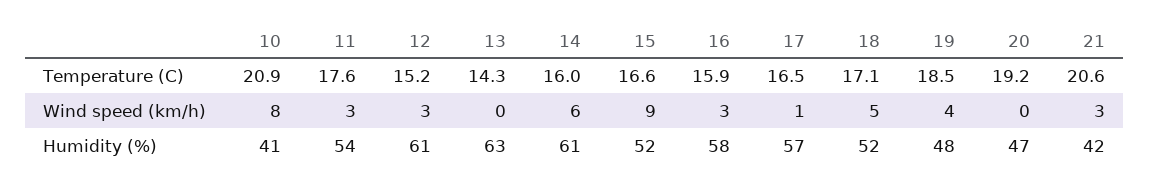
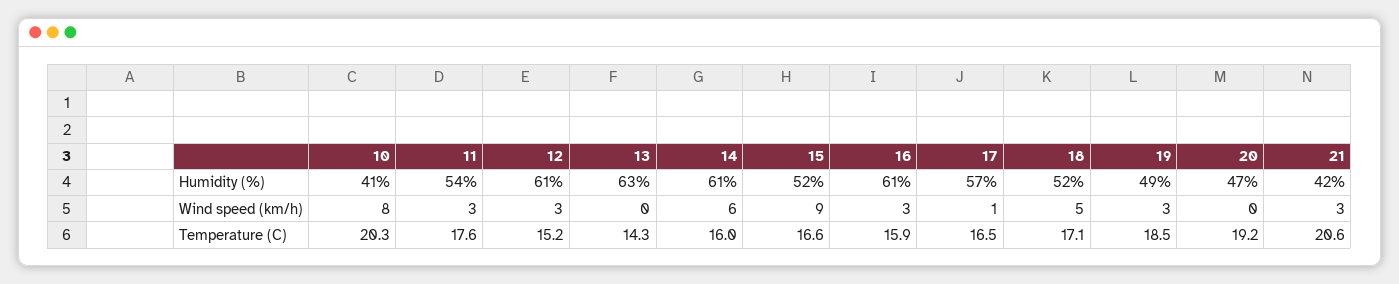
  {
    "10": {
-     "Temperature (C)": 20.9,
+     "Temperature (C)": 20.3,
      "Wind speed (km/h)": 8,
      "Humidity (%)": 41
    },
    "11": {
      "Temperature (C)": 17.6,
      "Wind speed (km/h)": 3,
      "Humidity (%)": 54
    },
    "12": {
      "Temperature (C)": 15.2,
      "Wind speed (km/h)": 3,
      "Humidity (%)": 61
    },
    "13": {
      "Temperature (C)": 14.3,
      "Wind speed (km/h)": 0,
      "Humidity (%)": 63
    },
    "14": {
      "Temperature (C)": 16,
      "Wind speed (km/h)": 6,
      "Humidity (%)": 61
    },
    "15": {
      "Temperature (C)": 16.6,
      "Wind speed (km/h)": 9,
      "Humidity (%)": 52
    },
    "16": {
      "Temperature (C)": 15.9,
      "Wind speed (km/h)": 3,
-     "Humidity (%)": 58
+     "Humidity (%)": 61
    },
    "17": {
      "Temperature (C)": 16.5,
      "Wind speed (km/h)": 1,
      "Humidity (%)": 57
    },
    "18": {
      "Temperature (C)": 17.1,
      "Wind speed (km/h)": 5,
      "Humidity (%)": 52
    },
    "19": {
      "Temperature (C)": 18.5,
-     "Wind speed (km/h)": 4,
+     "Wind speed (km/h)": 3,
-     "Humidity (%)": 48
+     "Humidity (%)": 49
    },
    "20": {
      "Temperature (C)": 19.2,
      "Wind speed (km/h)": 0,
      "Humidity (%)": 47
    },
    "21": {
      "Temperature (C)": 20.6,
      "Wind speed (km/h)": 3,
      "Humidity (%)": 42
    }
  }

